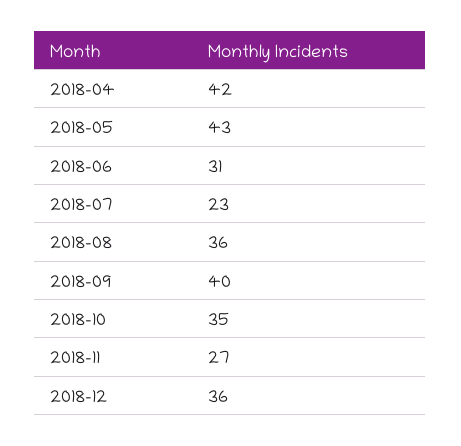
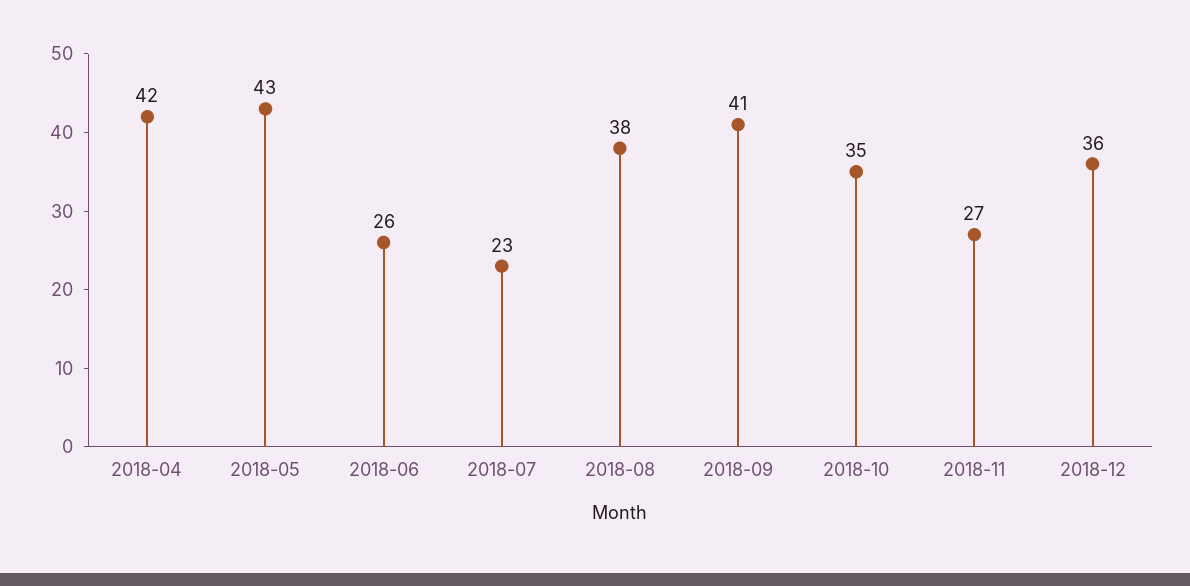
  {
    "2018-04": 42,
    "2018-05": 43,
-   "2018-06": 31,
+   "2018-06": 26,
    "2018-07": 23,
-   "2018-08": 36,
+   "2018-08": 38,
-   "2018-09": 40,
+   "2018-09": 41,
    "2018-10": 35,
    "2018-11": 27,
    "2018-12": 36
  }

